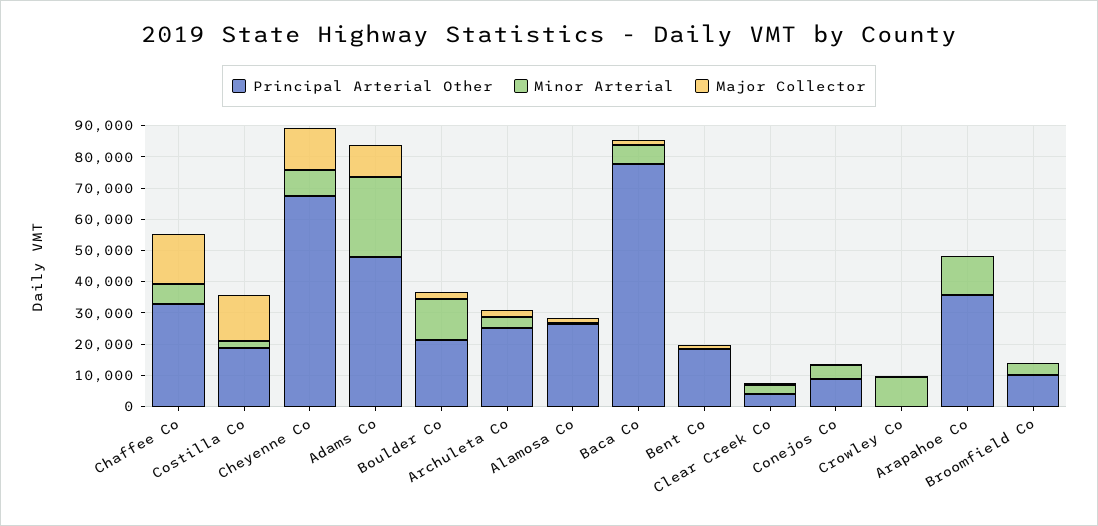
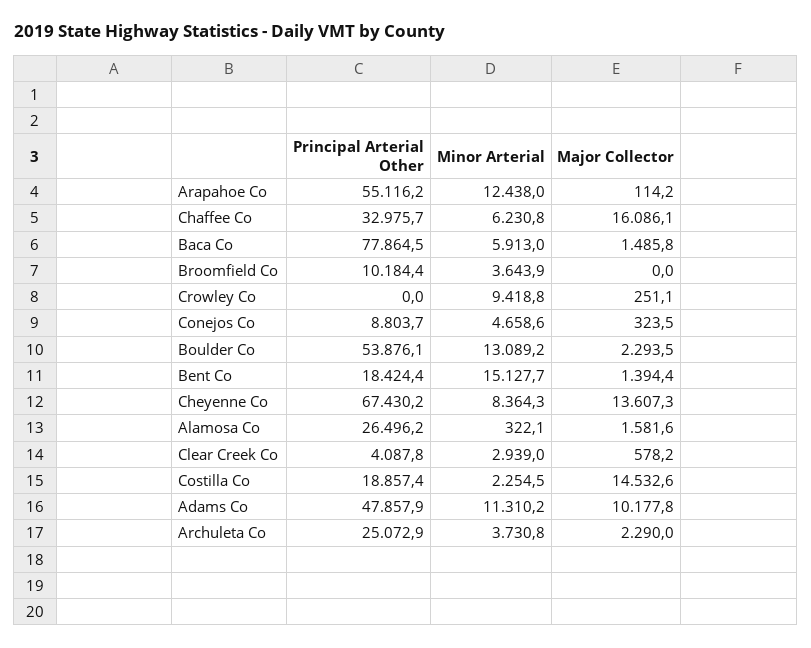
  {
    "Principal Arterial Other": {
      "Chaffee Co": 32975.7,
      "Costilla Co": 18857.4,
      "Cheyenne Co": 67430.2,
      "Adams Co": 47857.9,
-     "Boulder Co": 20000,
+     "Boulder Co": 53876.1,
      "Archuleta Co": 25072.9,
      "Alamosa Co": 26496.2,
      "Baca Co": 77864.5,
      "Bent Co": 18424.4,
      "Clear Creek Co": 4087.8,
      "Conejos Co": 8803.7,
      "Crowley Co": 0,
-     "Arapahoe Co": 35000,
+     "Arapahoe Co": 55116.2,
      "Broomfield Co": 10184.4
    },
    "Minor Arterial": {
      "Chaffee Co": 6230.8,
      "Costilla Co": 2254.5,
      "Cheyenne Co": 8364.3,
-     "Adams Co": 25000,
+     "Adams Co": 11310.2,
      "Boulder Co": 13089.2,
      "Archuleta Co": 3730.8,
      "Alamosa Co": 322.1,
      "Baca Co": 5913,
-     "Bent Co": 0,
+     "Bent Co": 15127.7,
      "Clear Creek Co": 2939,
      "Conejos Co": 4658.6,
      "Crowley Co": 9418.8,
      "Arapahoe Co": 12438,
      "Broomfield Co": 3643.9
    },
    "Major Collector": {
      "Chaffee Co": 16086.1,
      "Costilla Co": 14532.6,
      "Cheyenne Co": 13607.3,
      "Adams Co": 10177.8,
      "Boulder Co": 2293.5,
      "Archuleta Co": 2290,
      "Alamosa Co": 1581.6,
      "Baca Co": 1485.8,
      "Bent Co": 1394.4,
      "Clear Creek Co": 578.2,
      "Conejos Co": 323.5,
      "Crowley Co": 251.1,
      "Arapahoe Co": 114.2,
      "Broomfield Co": 0
    }
  }

